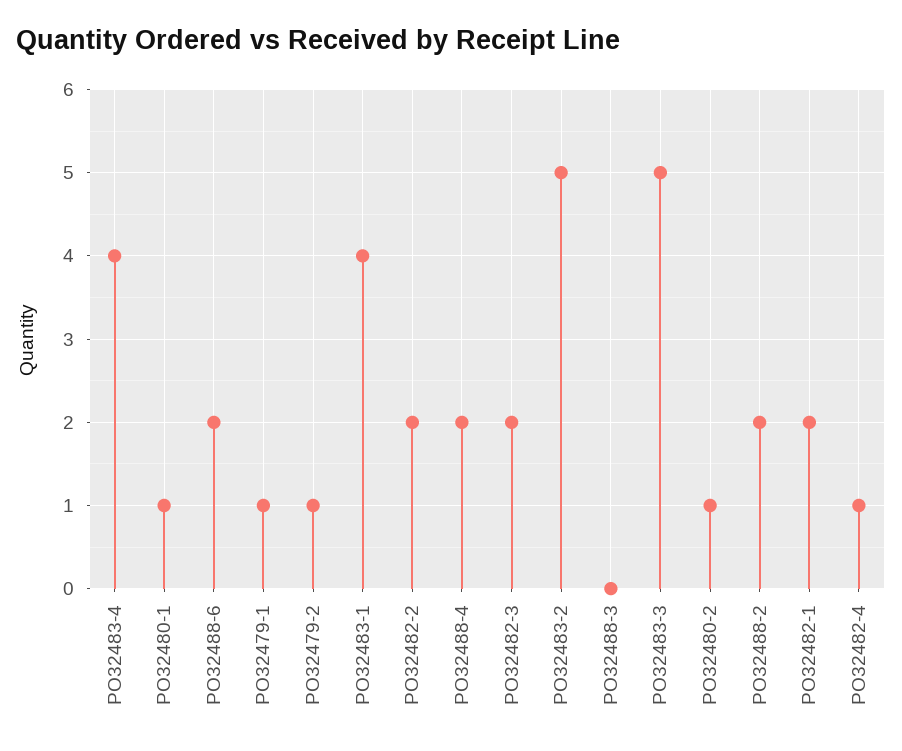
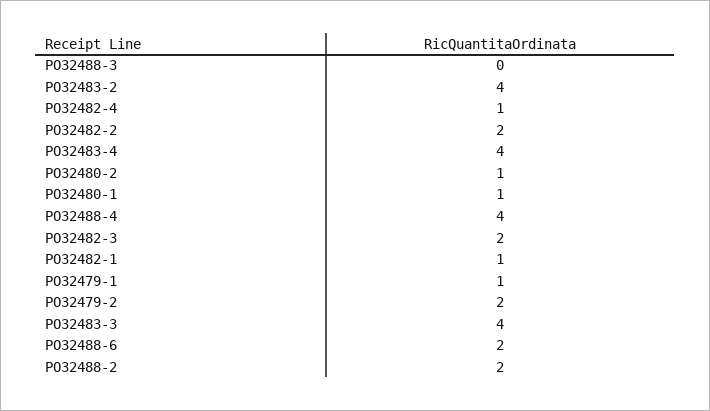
  {
    "PO32483-4": 4,
    "PO32480-1": 1,
    "PO32488-6": 2,
    "PO32479-1": 1,
-   "PO32479-2": 1,
+   "PO32479-2": 2,
-   "PO32483-1": 4,
    "PO32482-2": 2,
-   "PO32488-4": 2,
+   "PO32488-4": 4,
    "PO32482-3": 2,
-   "PO32483-2": 5,
+   "PO32483-2": 4,
    "PO32488-3": 0,
-   "PO32483-3": 5,
+   "PO32483-3": 4,
    "PO32480-2": 1,
    "PO32488-2": 2,
-   "PO32482-1": 2,
+   "PO32482-1": 1,
    "PO32482-4": 1
  }

